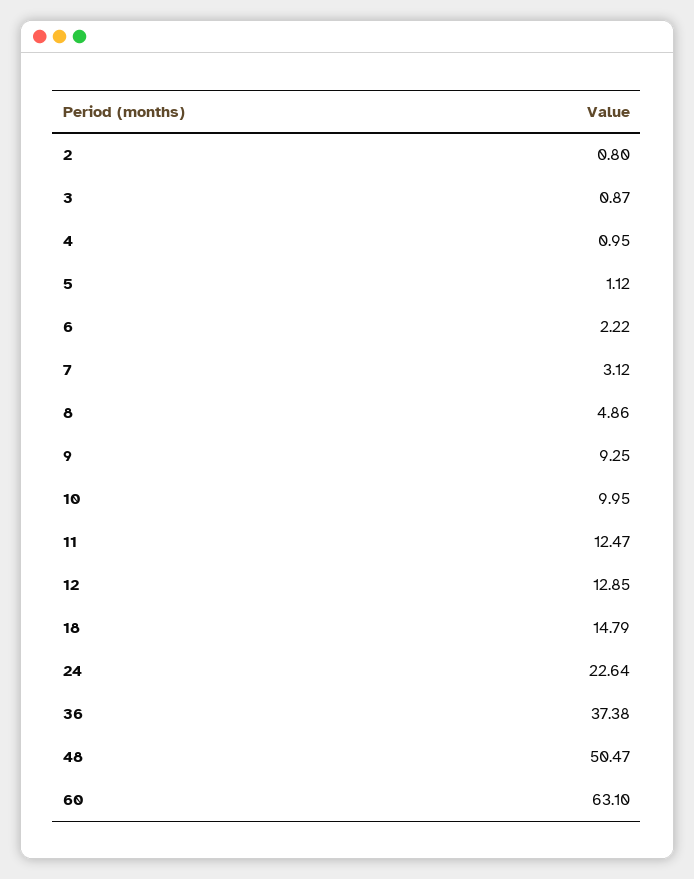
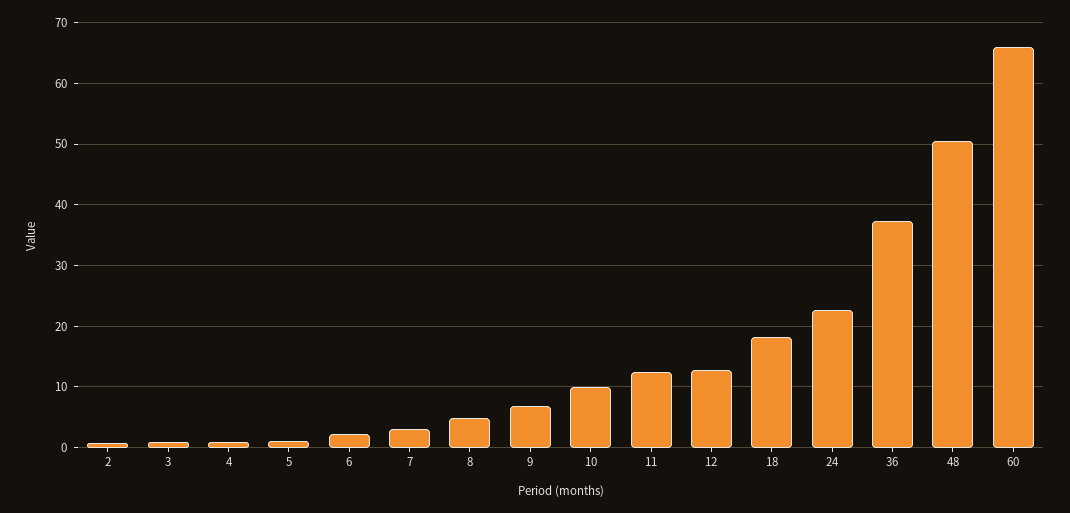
  {
    "2": 0.8,
    "3": 0.87,
    "4": 0.95,
    "5": 1.12,
    "6": 2.22,
    "7": 3.12,
    "8": 4.86,
-   "9": 9.25,
+   "9": 7,
    "10": 9.95,
    "11": 12.47,
    "12": 12.85,
-   "18": 14.79,
+   "18": 18,
    "24": 22.64,
    "36": 37.38,
    "48": 50.47,
-   "60": 63.1
+   "60": 66
  }

